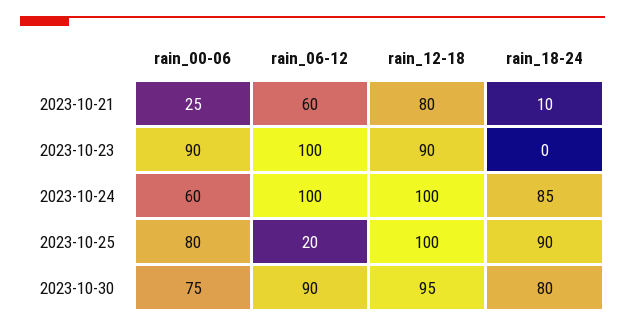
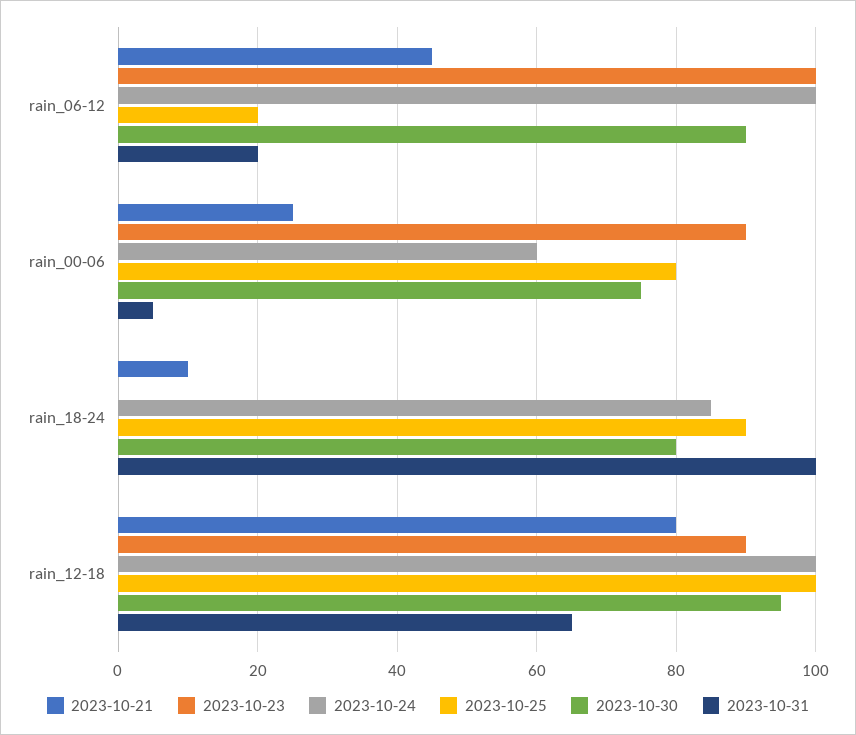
  {
    "2023-10-21": {
      "rain_00-06": 25,
-     "rain_06-12": 60,
+     "rain_06-12": 45,
      "rain_12-18": 80,
      "rain_18-24": 10
    },
    "2023-10-23": {
      "rain_00-06": 90,
      "rain_06-12": 100,
      "rain_12-18": 90,
      "rain_18-24": 0
    },
    "2023-10-24": {
      "rain_00-06": 60,
      "rain_06-12": 100,
      "rain_12-18": 100,
      "rain_18-24": 85
    },
    "2023-10-25": {
      "rain_00-06": 80,
      "rain_06-12": 20,
      "rain_12-18": 100,
      "rain_18-24": 90
    },
    "2023-10-30": {
      "rain_00-06": 75,
      "rain_06-12": 90,
      "rain_12-18": 95,
      "rain_18-24": 80
-   }
+   },
+   "2023-10-31": {
+     "rain_06-12": 20,
+     "rain_00-06": 5,
+     "rain_18-24": 100,
+     "rain_12-18": 65
+   }
  }

